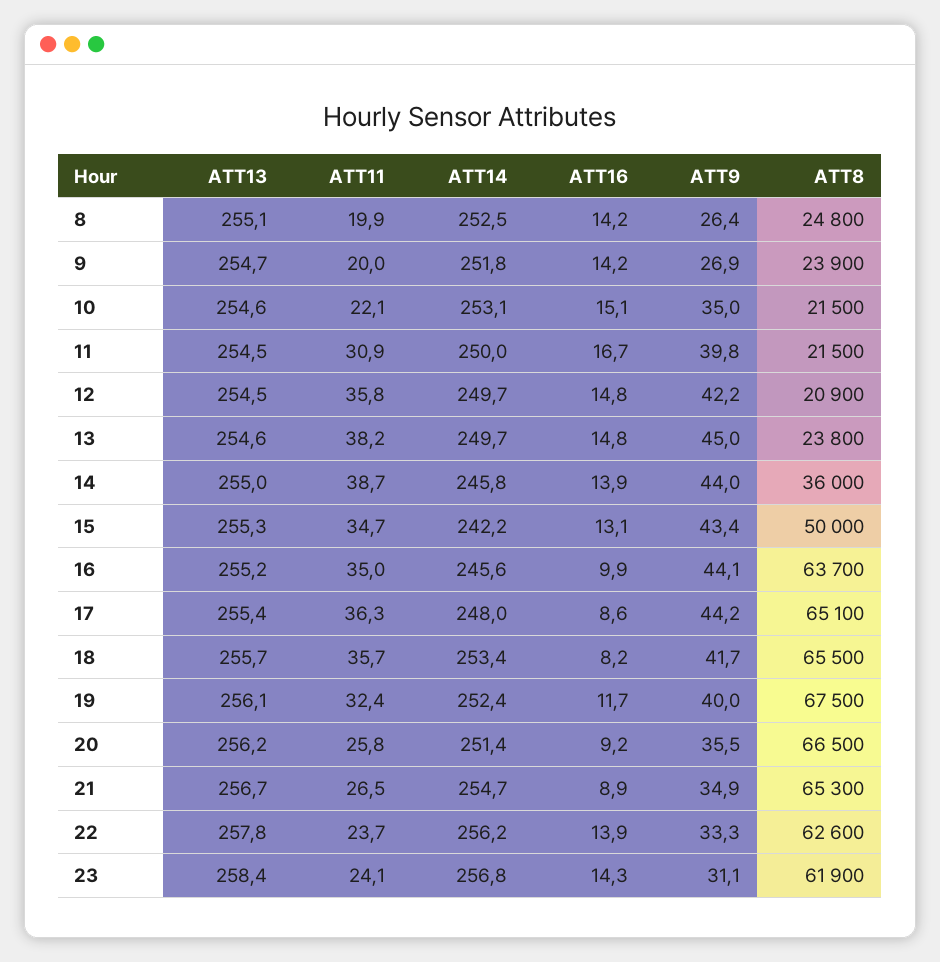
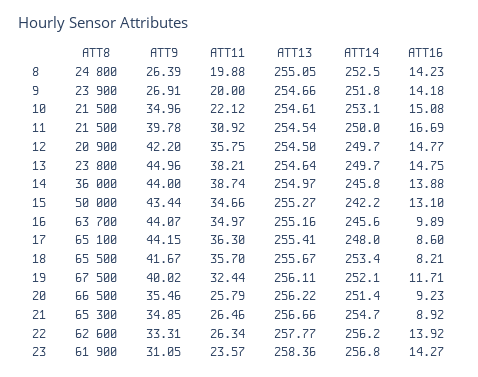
  {
    "ATT13": {
      "8": 255.05,
      "9": 254.66,
      "10": 254.61,
      "11": 254.54,
      "12": 254.5,
      "13": 254.64,
      "14": 254.97,
      "15": 255.27,
      "16": 255.16,
      "17": 255.41,
      "18": 255.67,
      "19": 256.11,
      "20": 256.22,
      "21": 256.66,
      "22": 257.77,
      "23": 258.36
    },
    "ATT11": {
      "8": 19.88,
      "9": 20,
      "10": 22.12,
      "11": 30.92,
      "12": 35.75,
      "13": 38.21,
      "14": 38.74,
      "15": 34.66,
      "16": 34.97,
      "17": 36.3,
      "18": 35.7,
      "19": 32.44,
      "20": 25.79,
      "21": 26.46,
-     "22": 23.7,
+     "22": 26.34,
-     "23": 24.1
+     "23": 23.57
    },
    "ATT14": {
      "8": 252.5,
      "9": 251.8,
      "10": 253.1,
      "11": 250,
      "12": 249.7,
      "13": 249.7,
      "14": 245.8,
      "15": 242.2,
      "16": 245.6,
      "17": 248,
      "18": 253.4,
-     "19": 252.4,
+     "19": 252.1,
      "20": 251.4,
      "21": 254.7,
      "22": 256.2,
      "23": 256.8
    },
    "ATT16": {
      "8": 14.23,
      "9": 14.18,
      "10": 15.08,
      "11": 16.69,
      "12": 14.77,
      "13": 14.75,
      "14": 13.88,
      "15": 13.1,
      "16": 9.89,
      "17": 8.6,
      "18": 8.21,
      "19": 11.71,
      "20": 9.23,
      "21": 8.92,
      "22": 13.92,
      "23": 14.27
    },
    "ATT9": {
      "8": 26.39,
      "9": 26.91,
      "10": 34.96,
      "11": 39.78,
      "12": 42.2,
      "13": 44.96,
      "14": 44,
      "15": 43.44,
      "16": 44.07,
      "17": 44.15,
      "18": 41.67,
      "19": 40.02,
      "20": 35.46,
      "21": 34.85,
      "22": 33.31,
      "23": 31.05
    },
    "ATT8": {
      "8": 24800,
      "9": 23900,
      "10": 21500,
      "11": 21500,
      "12": 20900,
      "13": 23800,
      "14": 36000,
      "15": 50000,
      "16": 63700,
      "17": 65100,
      "18": 65500,
      "19": 67500,
      "20": 66500,
      "21": 65300,
      "22": 62600,
      "23": 61900
    }
  }

